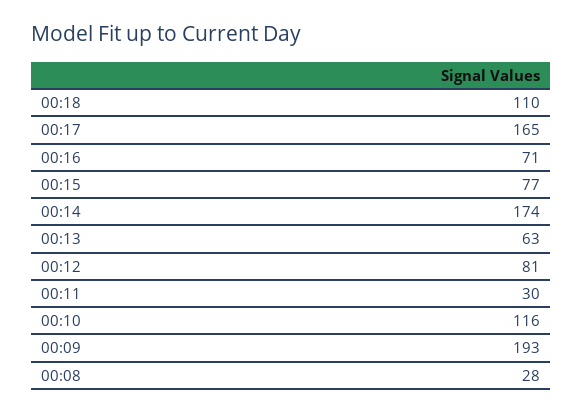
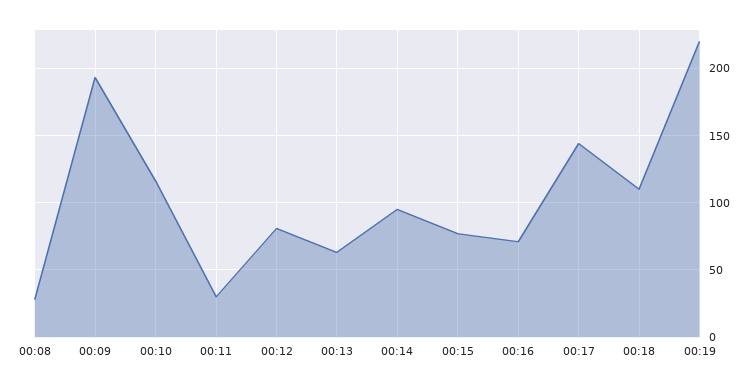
  {
    "00:18": 110,
-   "00:17": 165,
+   "00:17": 145,
    "00:16": 71,
    "00:15": 77,
-   "00:14": 174,
+   "00:14": 95,
    "00:13": 63,
    "00:12": 81,
    "00:11": 30,
    "00:10": 116,
    "00:09": 193,
-   "00:08": 28
+   "00:08": 28,
+   "00:19": 220
  }

